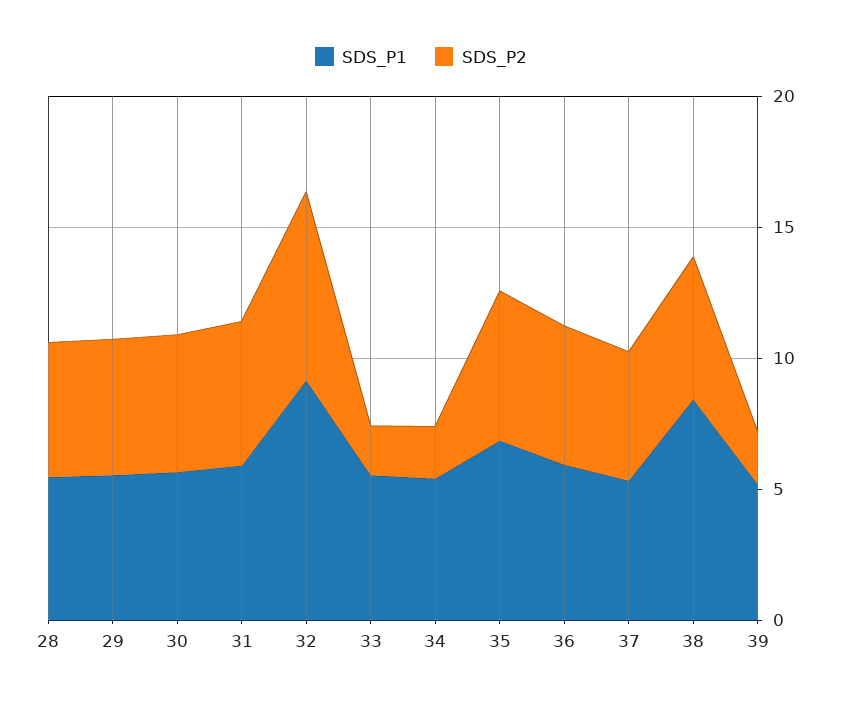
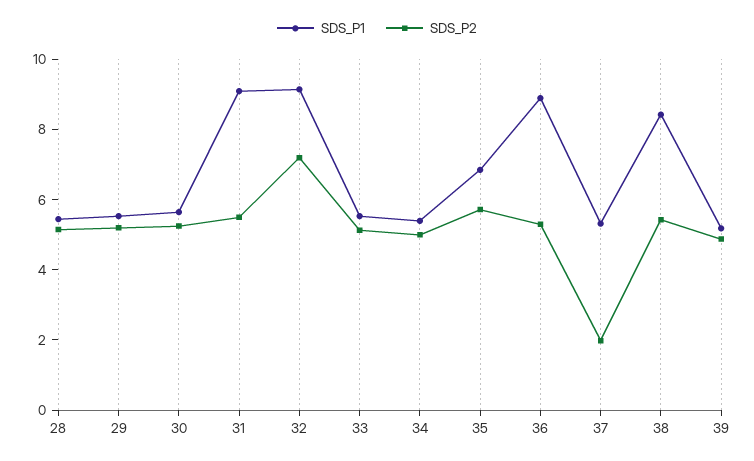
  {
    "SDS_P1": {
      "28": 5.5,
      "29": 5.5,
      "30": 5.5,
-     "31": 6,
+     "31": 9,
      "32": 9,
      "33": 5.5,
      "34": 5.5,
      "35": 7,
-     "36": 6,
+     "36": 9,
      "37": 5.5,
      "38": 8.5,
      "39": 5
    },
    "SDS_P2": {
      "28": 5,
      "29": 5,
      "30": 5.5,
      "31": 5.5,
      "32": 7,
-     "33": 2,
+     "33": 5,
-     "34": 2,
+     "34": 5,
      "35": 5.5,
      "36": 5.5,
-     "37": 5,
+     "37": 2,
      "38": 5.5,
-     "39": 2
+     "39": 5
    }
  }

